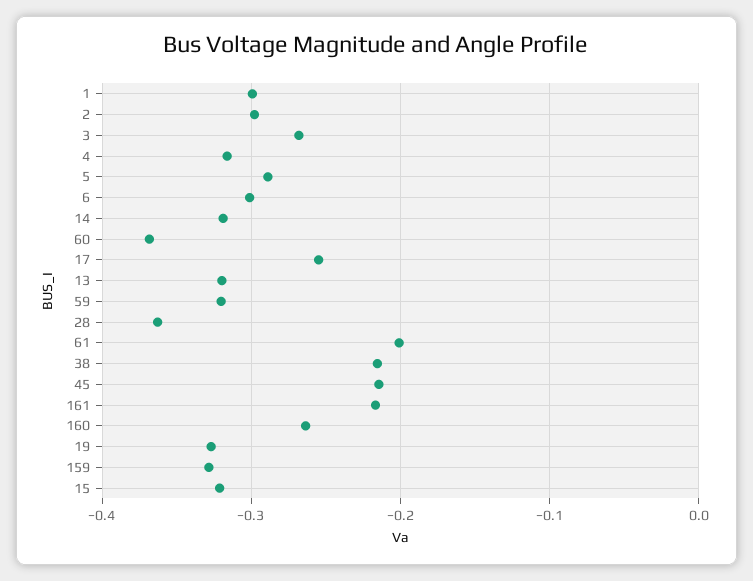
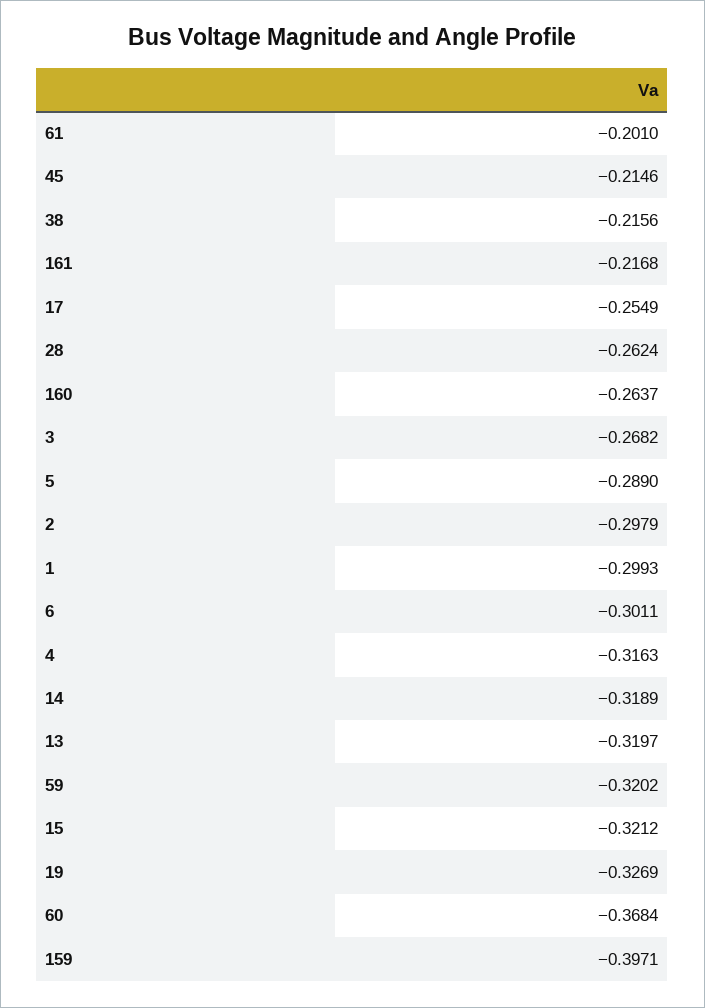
  {
    "1": -0.2993,
    "2": -0.2979,
    "3": -0.2682,
    "4": -0.3163,
    "5": -0.289,
    "6": -0.3011,
    "14": -0.3189,
    "60": -0.3684,
    "17": -0.2549,
    "13": -0.3197,
    "59": -0.3202,
-   "28": -0.36,
+   "28": -0.2624,
    "61": -0.201,
    "38": -0.2156,
    "45": -0.2146,
    "161": -0.2168,
    "160": -0.2637,
    "19": -0.3269,
-   "159": -0.33,
+   "159": -0.3971,
    "15": -0.3212
  }

